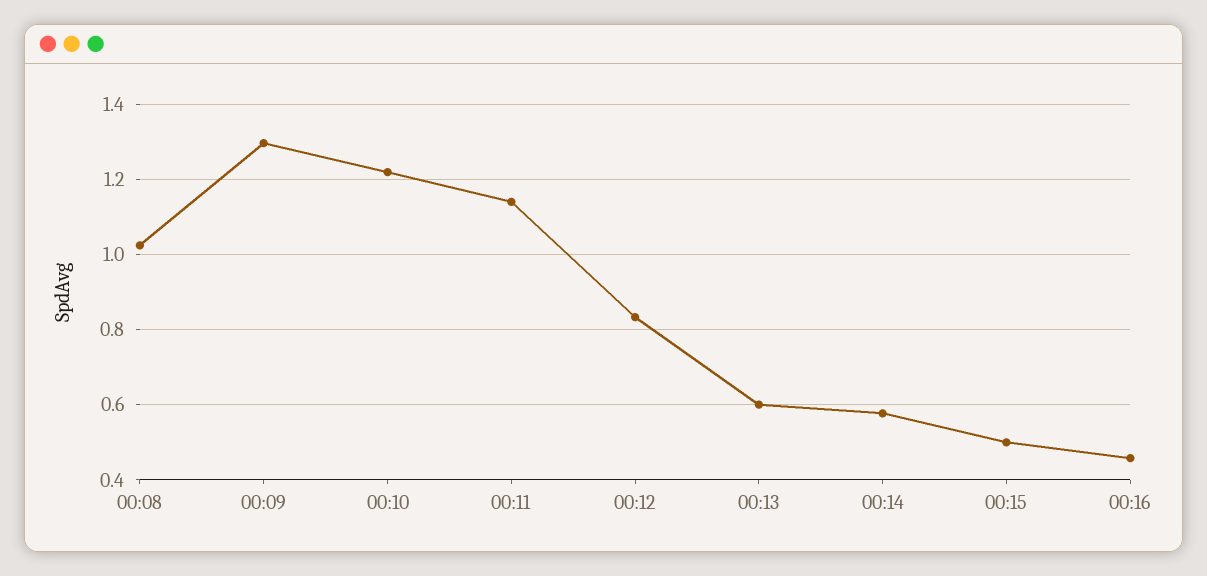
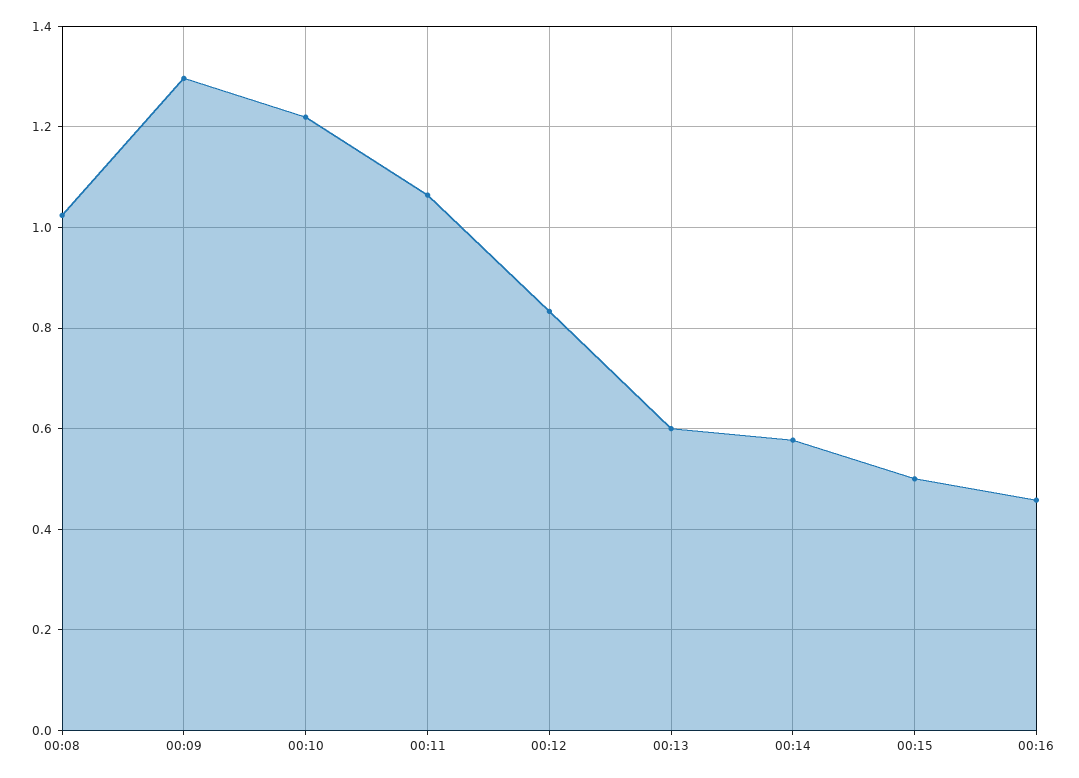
  {
    "00:08": 1.02,
    "00:09": 1.3,
    "00:10": 1.22,
-   "00:11": 1.14,
+   "00:11": 1.06,
    "00:12": 0.84,
    "00:13": 0.6,
    "00:14": 0.58,
    "00:15": 0.5,
    "00:16": 0.46
  }

